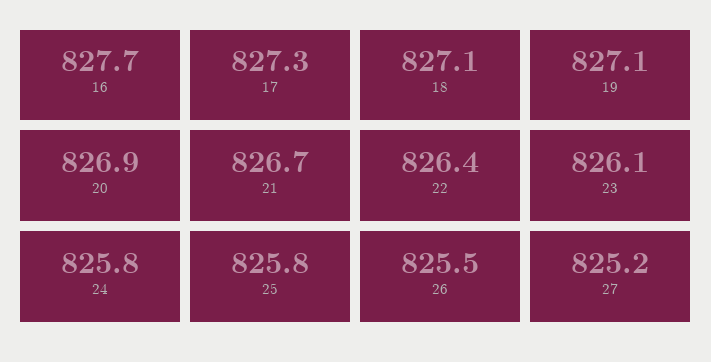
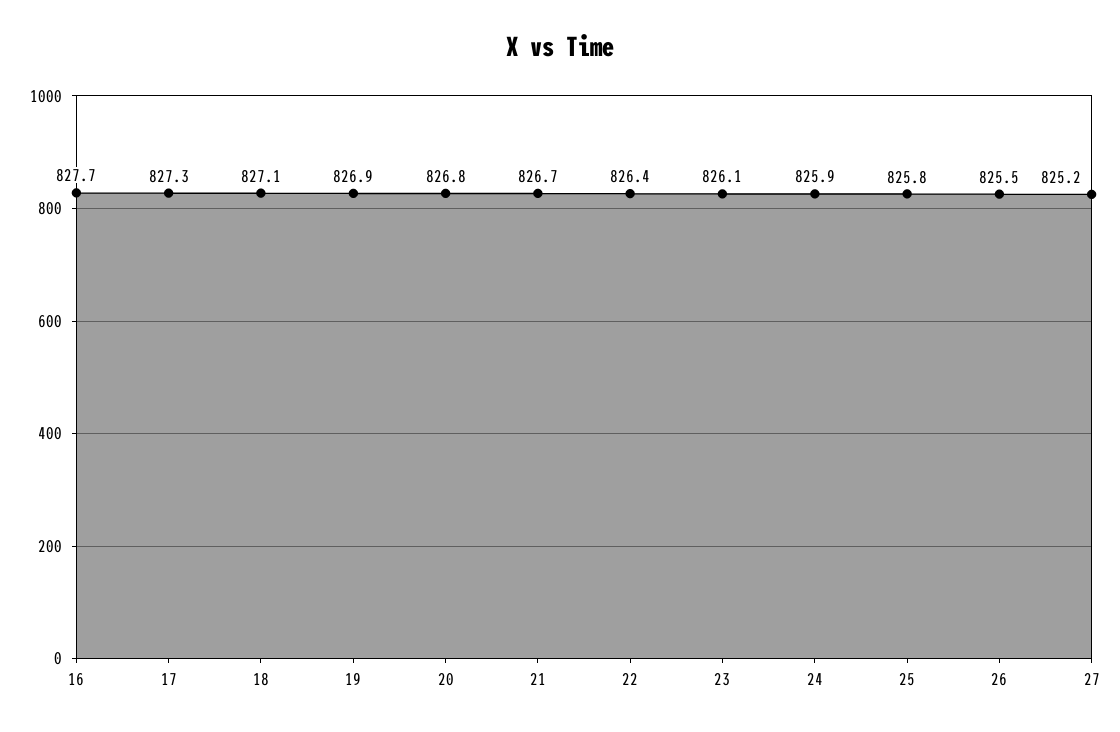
  {
    "16": 827.7,
    "17": 827.3,
    "18": 827.1,
-   "19": 827.1,
+   "19": 826.9,
-   "20": 826.9,
+   "20": 826.8,
    "21": 826.7,
    "22": 826.4,
    "23": 826.1,
-   "24": 825.8,
+   "24": 825.9,
    "25": 825.8,
    "26": 825.5,
    "27": 825.2
  }

